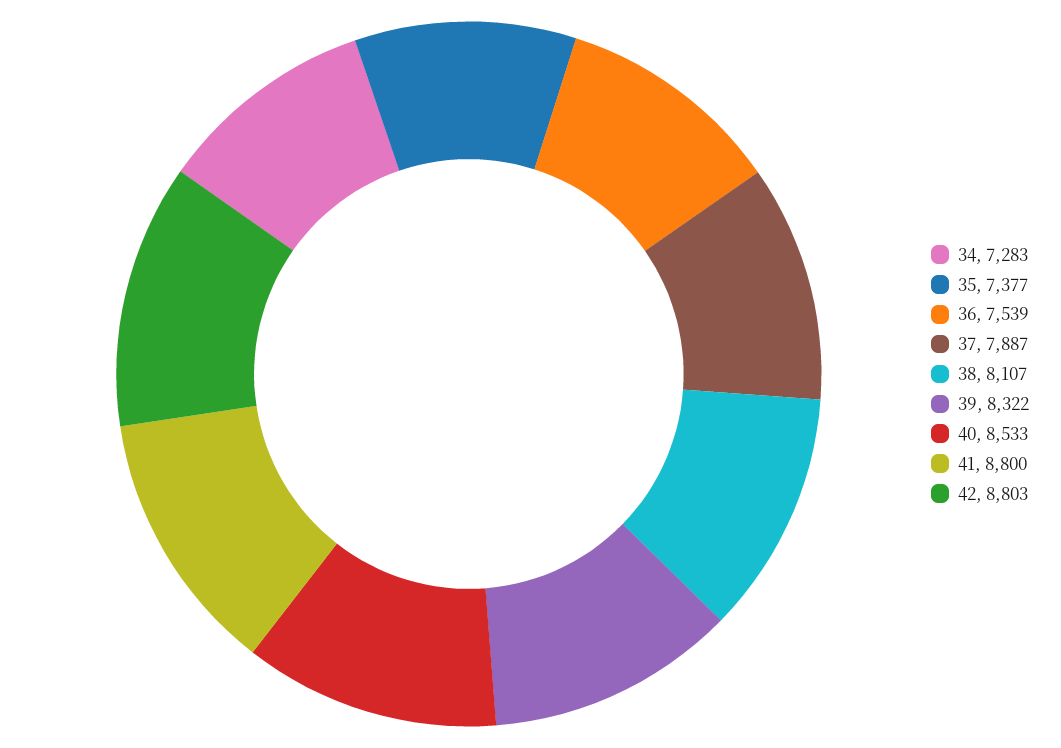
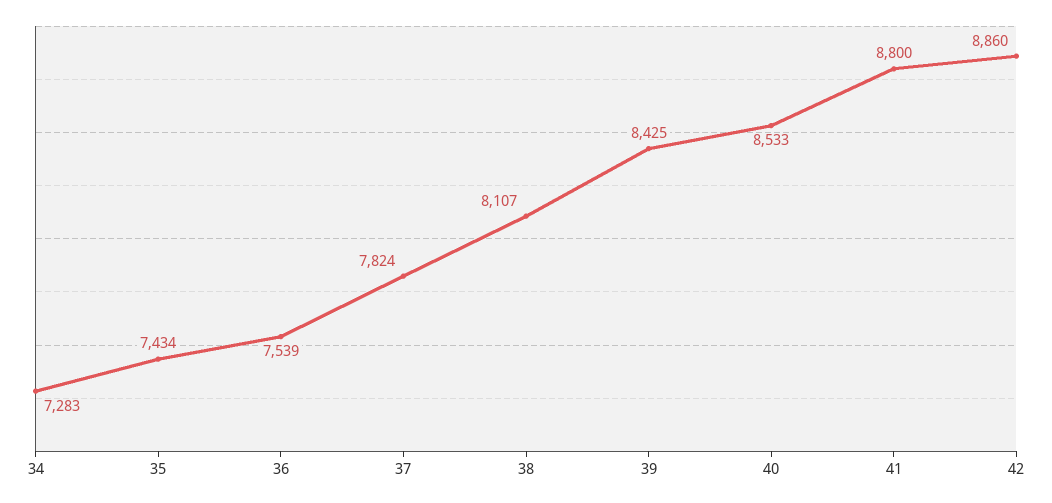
  {
    "34": 7283,
-   "35": 7377,
+   "35": 7434,
    "36": 7539,
-   "37": 7887,
+   "37": 7824,
    "38": 8107,
-   "39": 8322,
+   "39": 8425,
    "40": 8533,
    "41": 8800,
-   "42": 8803
+   "42": 8860
  }

